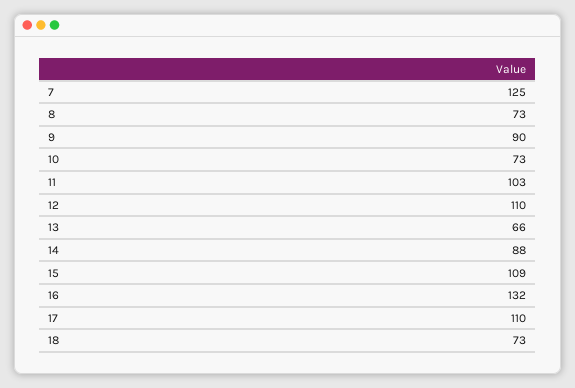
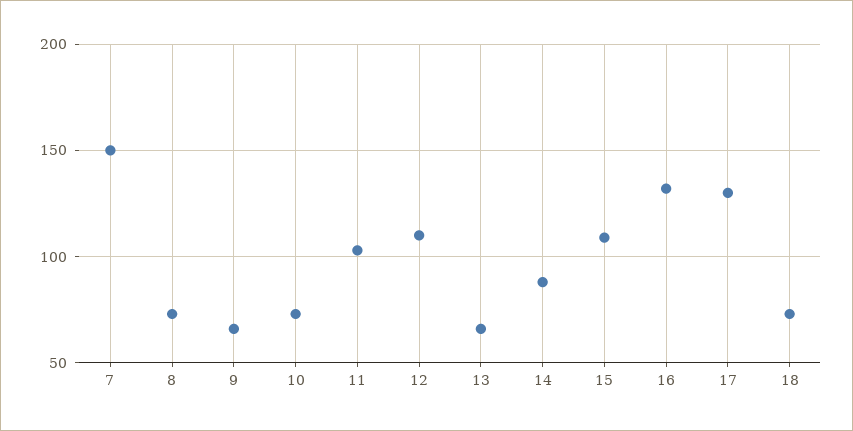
  {
-   "7": 125,
+   "7": 150,
    "8": 73,
-   "9": 90,
+   "9": 65,
    "10": 73,
    "11": 103,
    "12": 110,
    "13": 66,
    "14": 88,
    "15": 109,
    "16": 132,
-   "17": 110,
+   "17": 130,
    "18": 73
  }

